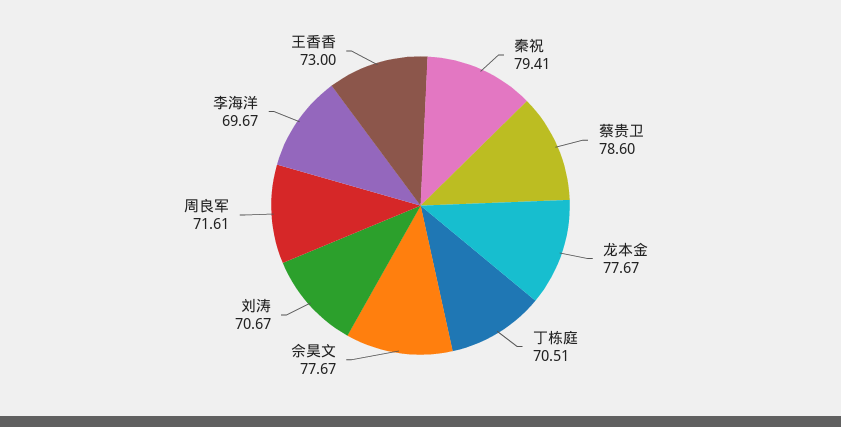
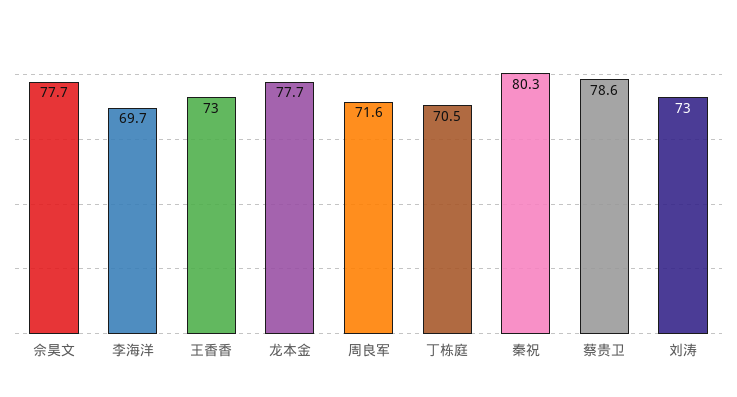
  {
-   "秦祝": 79.41,
+   "秦祝": 80.3,
    "蔡贵卫": 78.6,
    "龙本金": 77.67,
    "丁栋庭": 70.51,
    "佘昊文": 77.67,
-   "刘涛": 70.67,
+   "刘涛": 73,
    "周良军": 71.61,
    "李海洋": 69.67,
    "王香香": 73
  }

